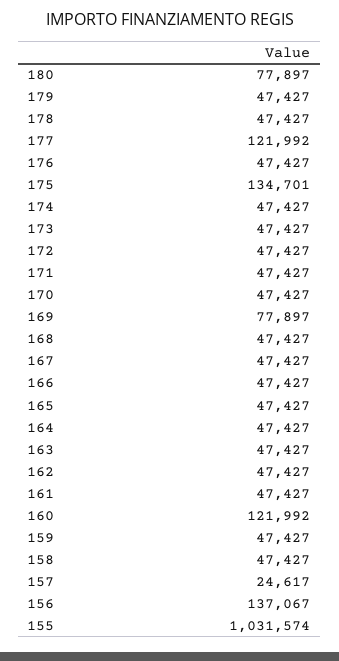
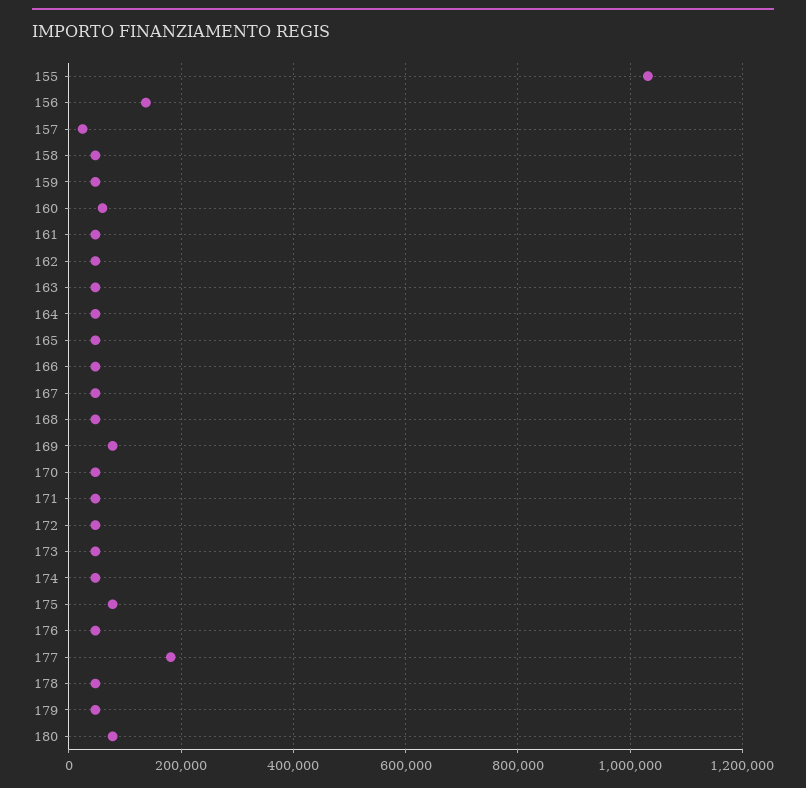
  {
    "180": 77897,
    "179": 47427,
    "178": 47427,
-   "177": 121992,
+   "177": 180000,
    "176": 47427,
-   "175": 134701,
+   "175": 80000,
    "174": 47427,
    "173": 47427,
    "172": 47427,
    "171": 47427,
    "170": 47427,
    "169": 77897,
    "168": 47427,
    "167": 47427,
    "166": 47427,
    "165": 47427,
    "164": 47427,
    "163": 47427,
    "162": 47427,
    "161": 47427,
-   "160": 121992,
+   "160": 60000,
    "159": 47427,
    "158": 47427,
    "157": 24617,
    "156": 137067,
    "155": 1031574
  }

